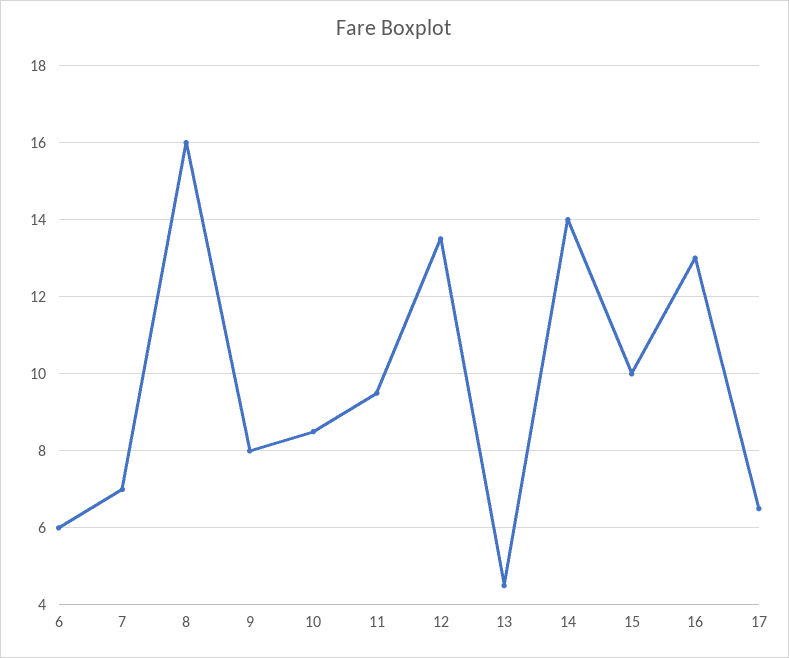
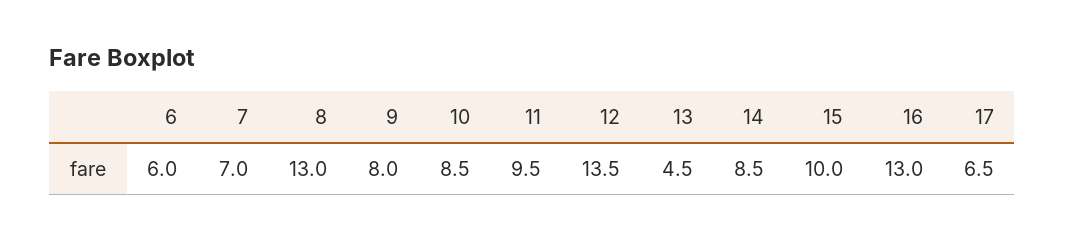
  {
    "6": 6,
    "7": 7,
-   "8": 16,
+   "8": 13,
    "9": 8,
    "10": 8.5,
    "11": 9.5,
    "12": 13.5,
    "13": 4.5,
-   "14": 14,
+   "14": 8.5,
    "15": 10,
    "16": 13,
    "17": 6.5
  }

